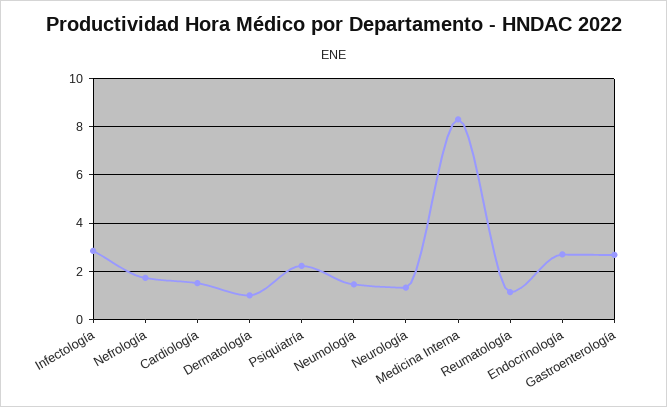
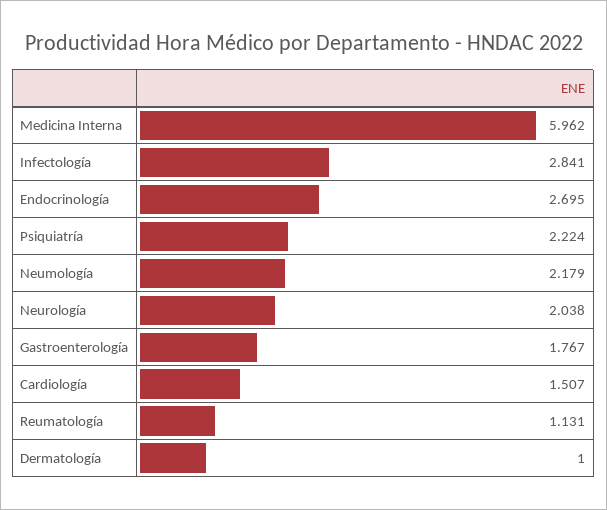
  {
    "Infectología": 2.841,
-   "Nefrología": 1.75,
    "Cardiología": 1.507,
    "Dermatología": 1,
    "Psiquiatría": 2.224,
-   "Neumología": 1.5,
+   "Neumología": 2.179,
-   "Neurología": 1.25,
+   "Neurología": 2.038,
-   "Medicina Interna": 8.25,
+   "Medicina Interna": 5.962,
    "Reumatología": 1.131,
    "Endocrinología": 2.695,
-   "Gastroenterología": 2.75
+   "Gastroenterología": 1.767
  }

